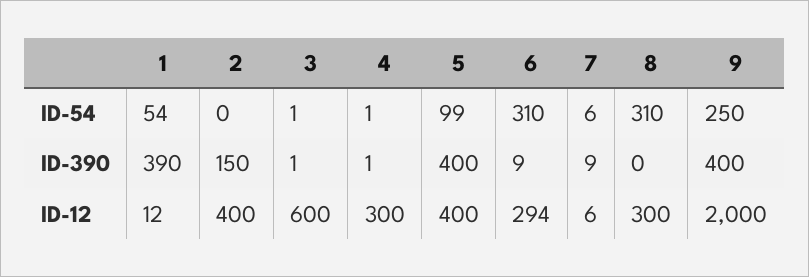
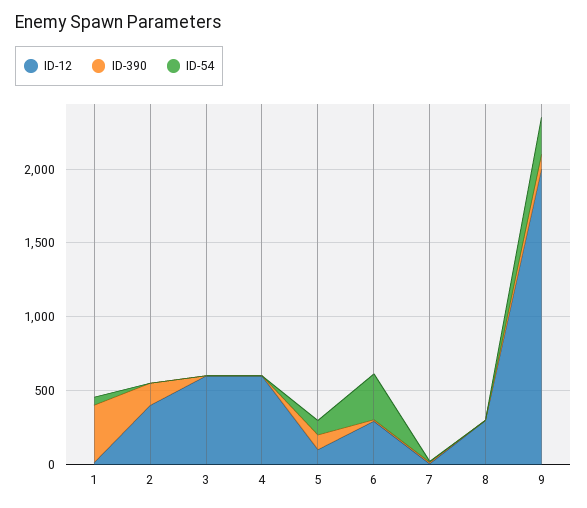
  {
    "ID-54": {
      "1": 54,
      "2": 0,
      "3": 1,
      "4": 1,
      "5": 99,
      "6": 310,
      "7": 6,
-     "8": 310,
+     "8": 0,
      "9": 250
    },
    "ID-390": {
      "1": 390,
      "2": 150,
      "3": 1,
      "4": 1,
-     "5": 400,
+     "5": 100,
      "6": 9,
      "7": 9,
      "8": 0,
-     "9": 400
+     "9": 100
    },
    "ID-12": {
      "1": 12,
      "2": 400,
      "3": 600,
-     "4": 300,
+     "4": 600,
-     "5": 400,
+     "5": 100,
      "6": 294,
      "7": 6,
      "8": 300,
      "9": 2000
    }
  }

